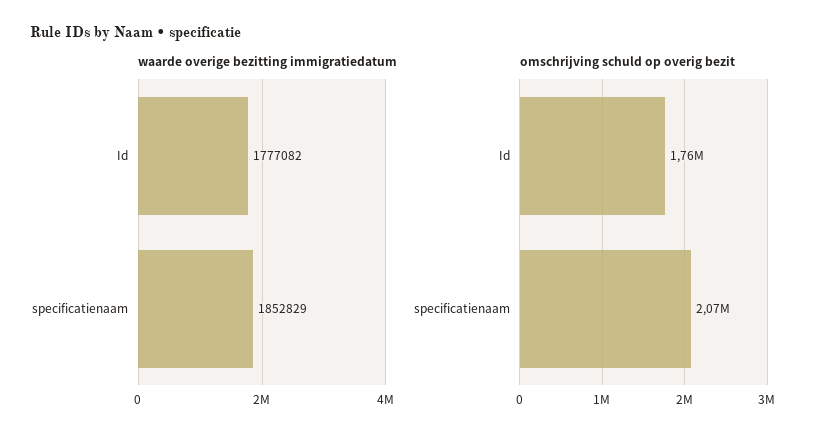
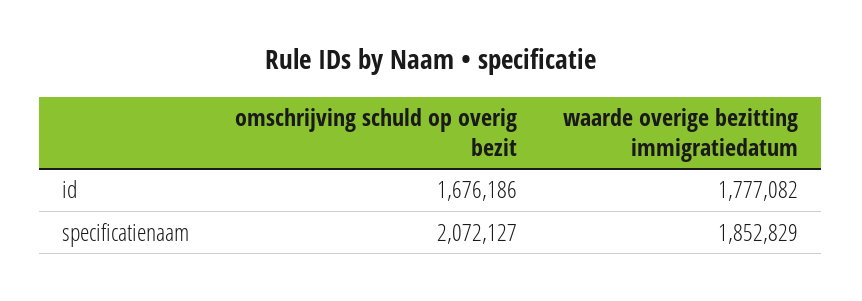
  {
    "waarde overige bezitting immigratiedatum": {
      "Id": 1777082,
      "specificatienaam": 1852829
    },
    "omschrijving schuld op overig bezit": {
-     "Id": 1760000,
+     "Id": 1676186,
      "specificatienaam": 2072127
    }
  }

